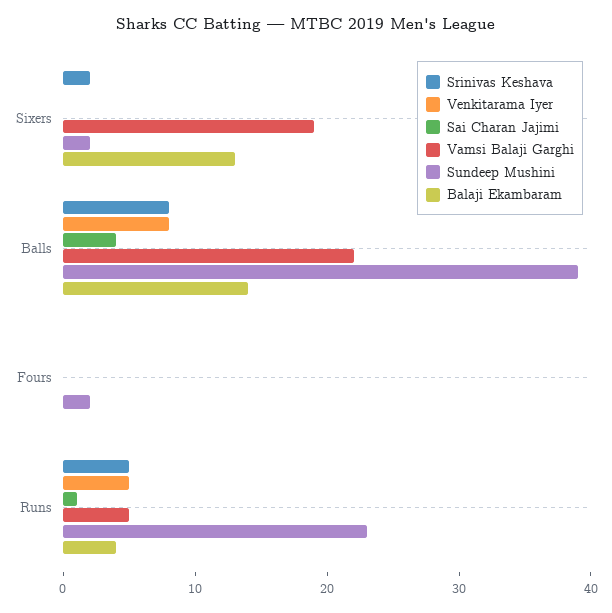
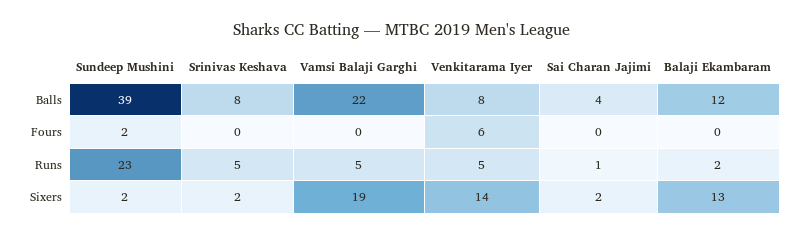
  {
    "Srinivas Keshava": {
      "Sixers": 2,
      "Balls": 8,
      "Fours": 0,
      "Runs": 5
    },
    "Venkitarama Iyer": {
-     "Sixers": 0,
+     "Sixers": 14,
      "Balls": 8,
-     "Fours": 0,
+     "Fours": 6,
      "Runs": 5
    },
    "Sai Charan Jajimi": {
-     "Sixers": 0,
+     "Sixers": 2,
      "Balls": 4,
      "Fours": 0,
      "Runs": 1
    },
    "Vamsi Balaji Garghi": {
      "Sixers": 19,
      "Balls": 22,
      "Fours": 0,
      "Runs": 5
    },
    "Sundeep Mushini": {
      "Sixers": 2,
      "Balls": 39,
      "Fours": 2,
      "Runs": 23
    },
    "Balaji Ekambaram": {
      "Sixers": 13,
-     "Balls": 14,
+     "Balls": 12,
      "Fours": 0,
-     "Runs": 4
+     "Runs": 2
    }
  }

